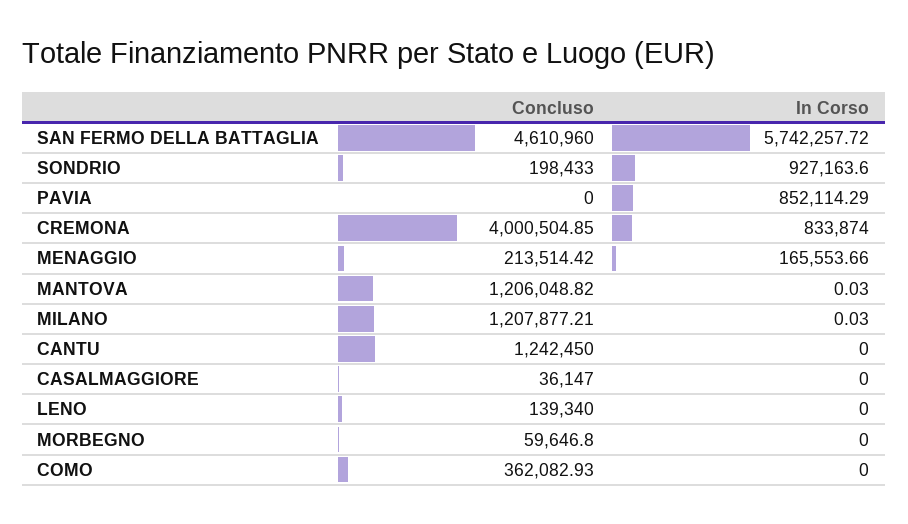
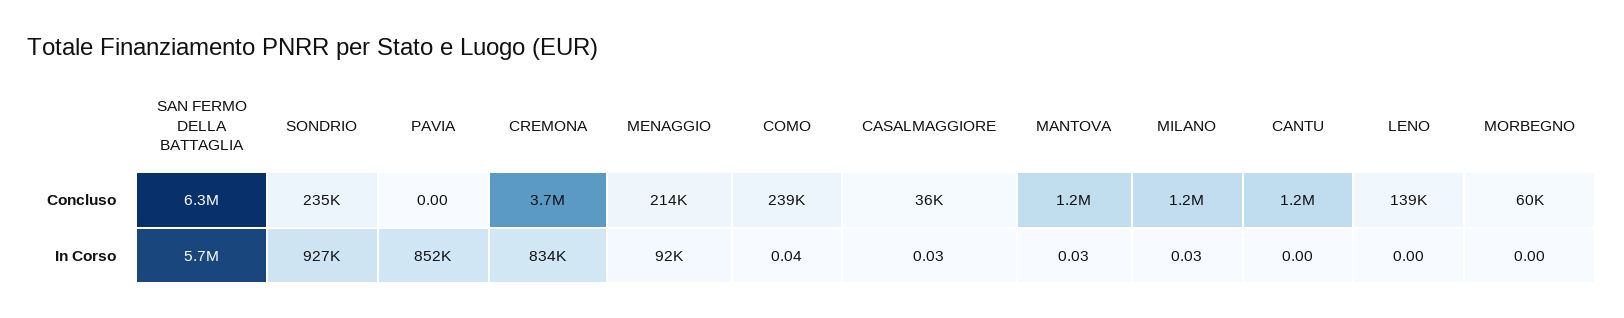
  {
    "Concluso": {
-     "SAN FERMO DELLA BATTAGLIA": 4610960,
+     "SAN FERMO DELLA BATTAGLIA": 6300000,
-     "SONDRIO": 198433,
+     "SONDRIO": 235000,
      "PAVIA": 0,
-     "CREMONA": 4000504.85,
+     "CREMONA": 3700000,
      "MENAGGIO": 213514.42,
      "MANTOVA": 1206048.82,
      "MILANO": 1207877.21,
      "CANTU": 1242450,
      "CASALMAGGIORE": 36147,
      "LENO": 139340,
      "MORBEGNO": 59646.8,
-     "COMO": 362082.93
+     "COMO": 239000
    },
    "In Corso": {
      "SAN FERMO DELLA BATTAGLIA": 5742257.72,
      "SONDRIO": 927163.6,
      "PAVIA": 852114.29,
      "CREMONA": 833874,
-     "MENAGGIO": 165553.66,
+     "MENAGGIO": 92000,
      "MANTOVA": 0.03,
      "MILANO": 0.03,
      "CANTU": 0,
-     "CASALMAGGIORE": 0,
+     "CASALMAGGIORE": 0.03,
      "LENO": 0,
      "MORBEGNO": 0,
-     "COMO": 0
+     "COMO": 0.04
    }
  }

